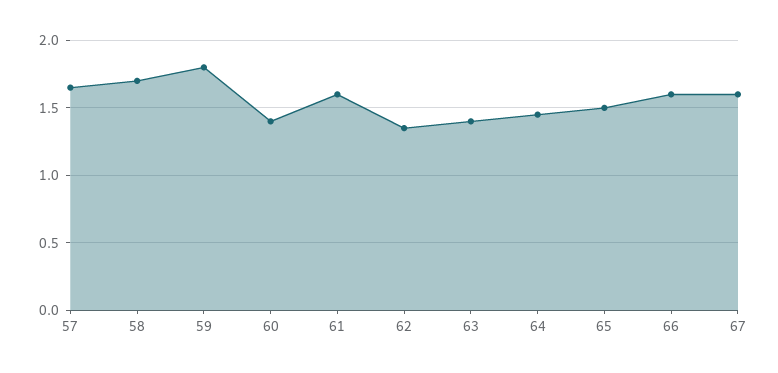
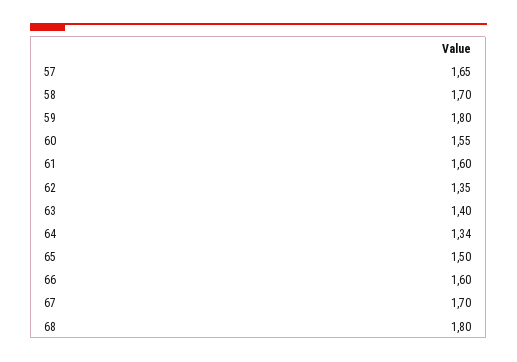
  {
    "57": 1.65,
    "58": 1.7,
    "59": 1.8,
-   "60": 1.4,
+   "60": 1.55,
    "61": 1.6,
    "62": 1.35,
    "63": 1.4,
-   "64": 1.45,
+   "64": 1.34,
    "65": 1.5,
    "66": 1.6,
-   "67": 1.6
+   "67": 1.7,
+   "68": 1.8
  }

